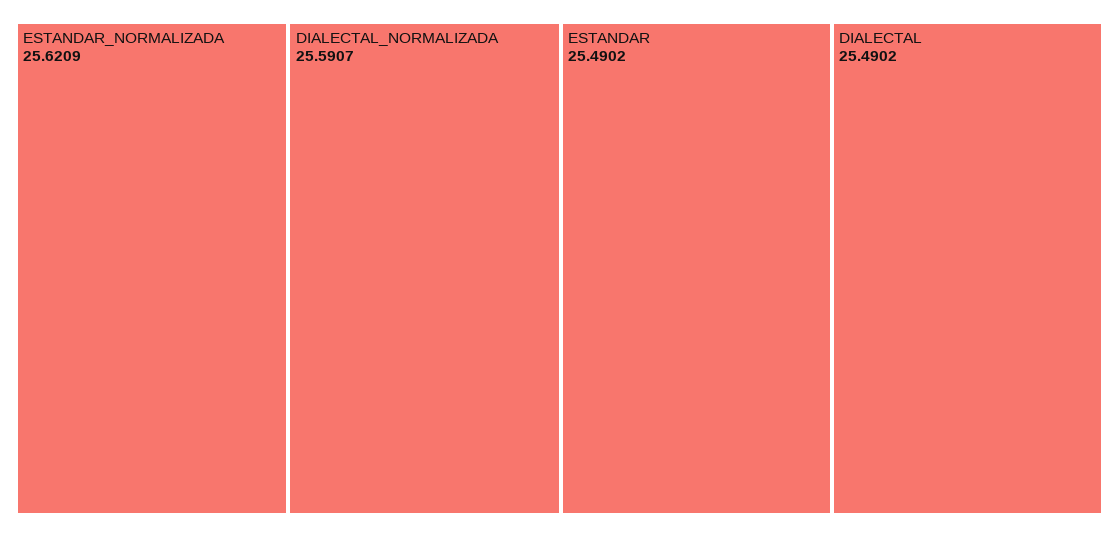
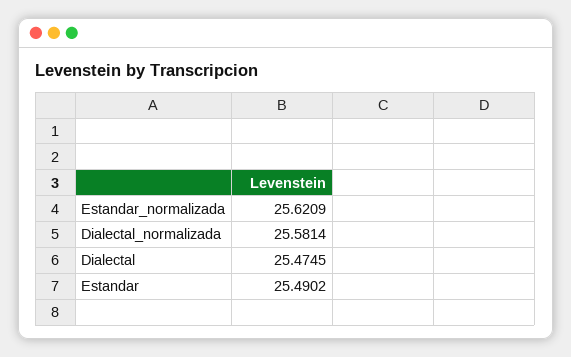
  {
    "ESTANDAR_NORMALIZADA": 25.6209,
-   "DIALECTAL_NORMALIZADA": 25.5907,
+   "DIALECTAL_NORMALIZADA": 25.5814,
    "ESTANDAR": 25.4902,
-   "DIALECTAL": 25.4902
+   "DIALECTAL": 25.4745
  }

